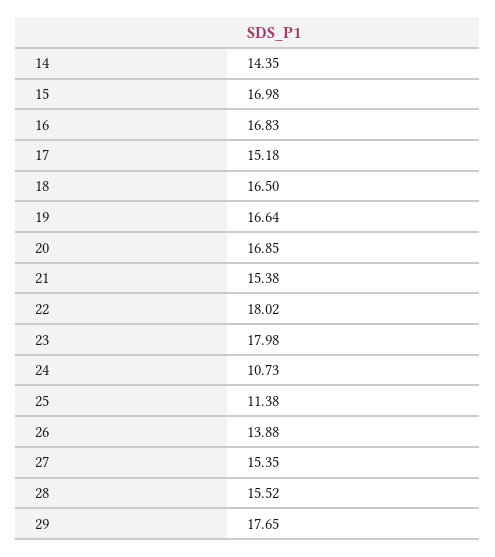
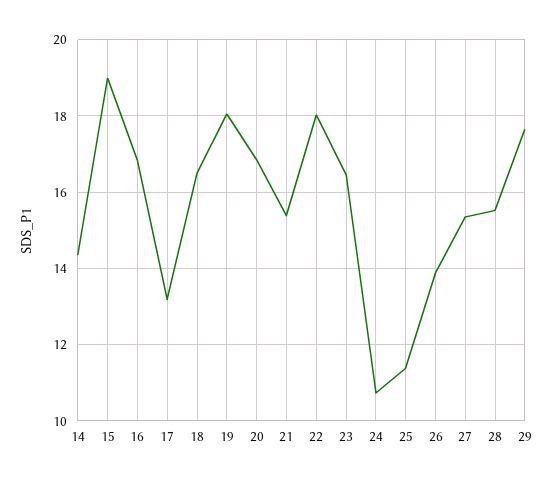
  {
    "14": 14.35,
-   "15": 16.98,
+   "15": 19,
    "16": 16.83,
-   "17": 15.18,
+   "17": 13.2,
    "18": 16.5,
-   "19": 16.64,
+   "19": 18,
    "20": 16.85,
    "21": 15.38,
    "22": 18.02,
-   "23": 17.98,
+   "23": 16.4,
    "24": 10.73,
    "25": 11.38,
    "26": 13.88,
    "27": 15.35,
    "28": 15.52,
    "29": 17.65
  }

